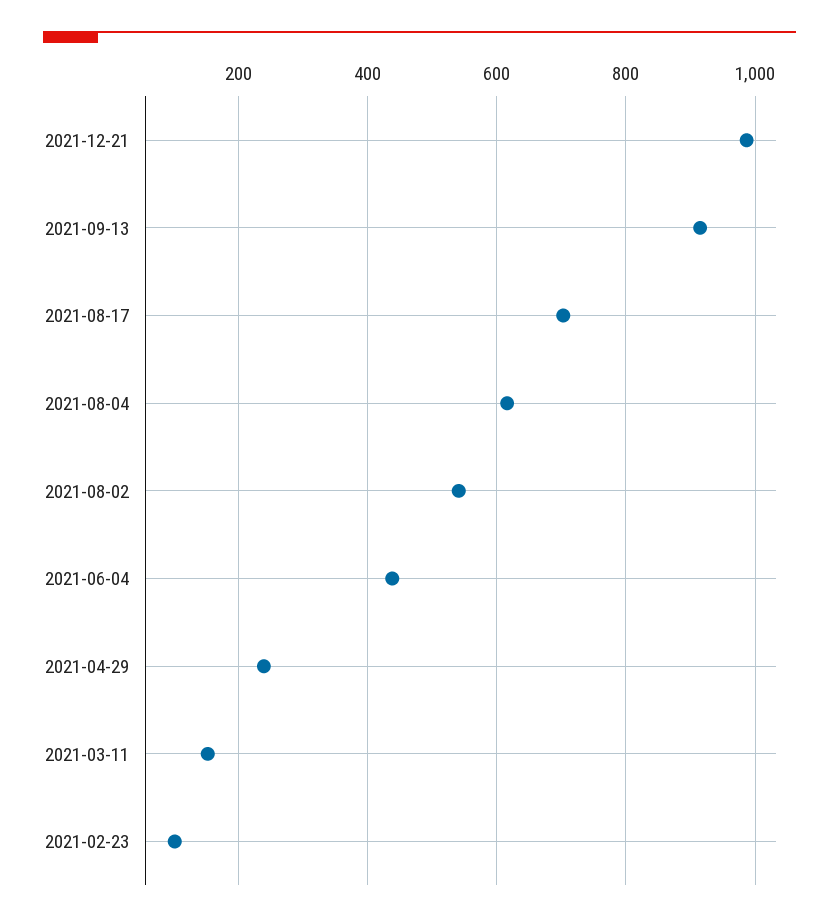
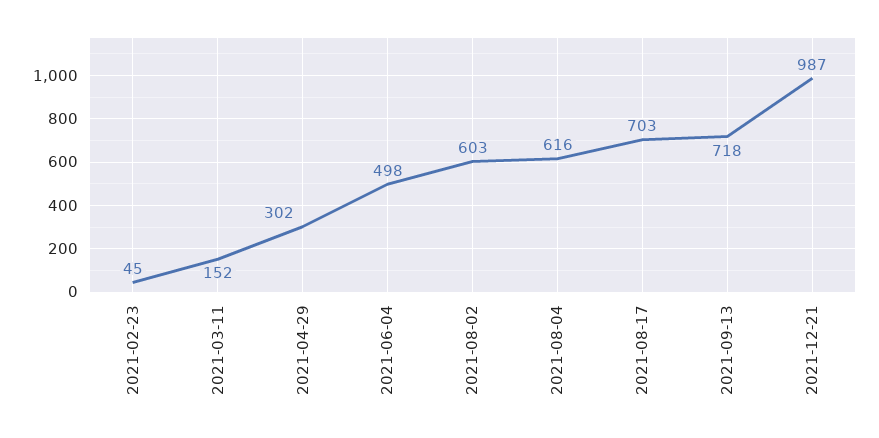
  {
    "2021-12-21": 987,
-   "2021-09-13": 920,
+   "2021-09-13": 718,
    "2021-08-17": 703,
    "2021-08-04": 616,
-   "2021-08-02": 540,
+   "2021-08-02": 603,
-   "2021-06-04": 440,
+   "2021-06-04": 498,
-   "2021-04-29": 240,
+   "2021-04-29": 302,
    "2021-03-11": 152,
-   "2021-02-23": 100
+   "2021-02-23": 45
  }

